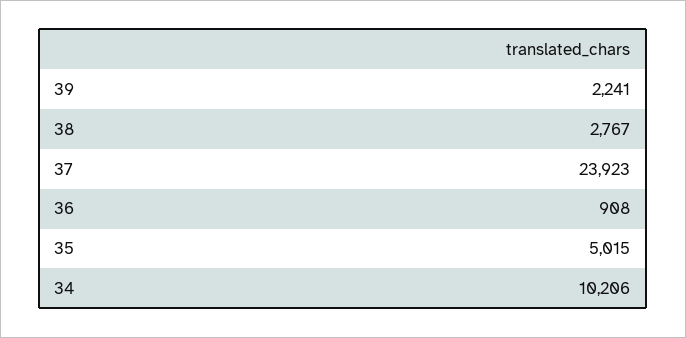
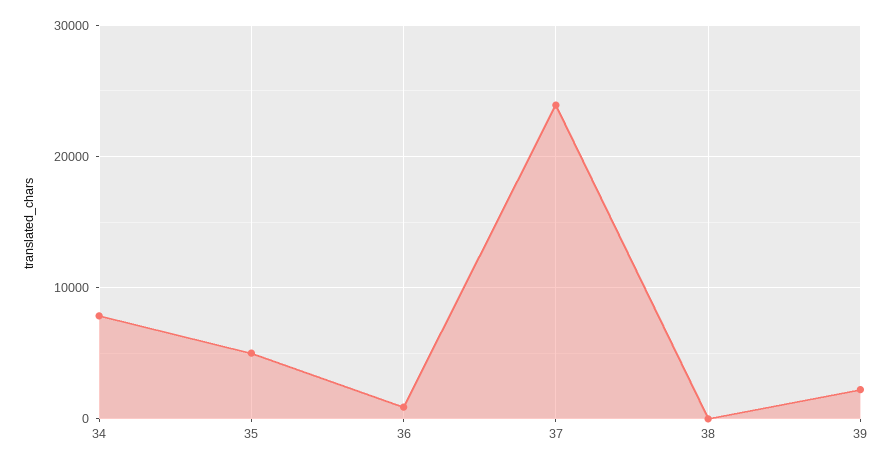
  {
    "39": 2241,
-   "38": 2767,
+   "38": 0,
    "37": 23923,
    "36": 908,
    "35": 5015,
-   "34": 10206
+   "34": 8000
  }

